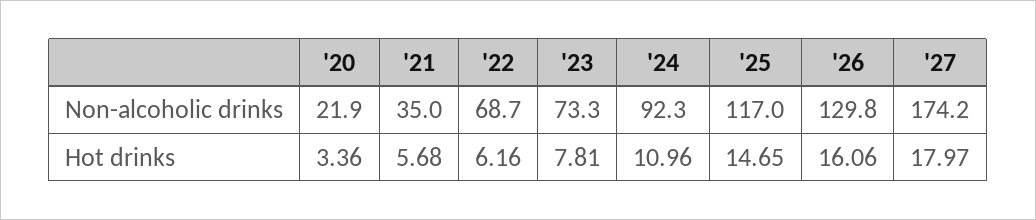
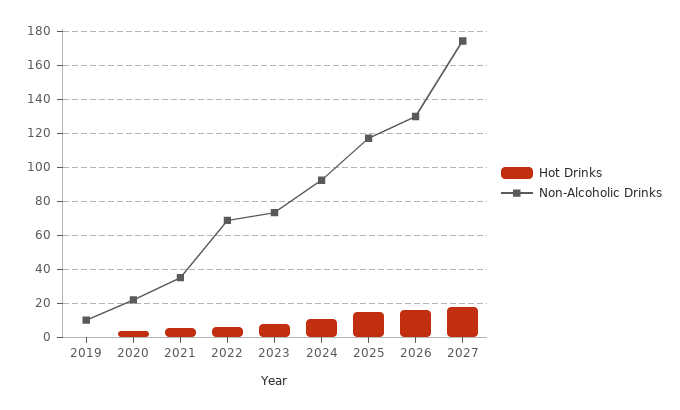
  {
    "Non-alcoholic drinks": {
      "'20": 21.9,
      "'21": 35,
      "'22": 68.7,
      "'23": 73.3,
      "'24": 92.3,
      "'25": 117,
      "'26": 129.8,
-     "'27": 174.2
+     "'27": 174.2,
+     "2019": 10
    },
    "Hot drinks": {
      "'20": 3.36,
      "'21": 5.68,
      "'22": 6.16,
      "'23": 7.81,
      "'24": 10.96,
      "'25": 14.65,
      "'26": 16.06,
-     "'27": 17.97
+     "'27": 17.97,
+     "2019": 0
    }
  }

